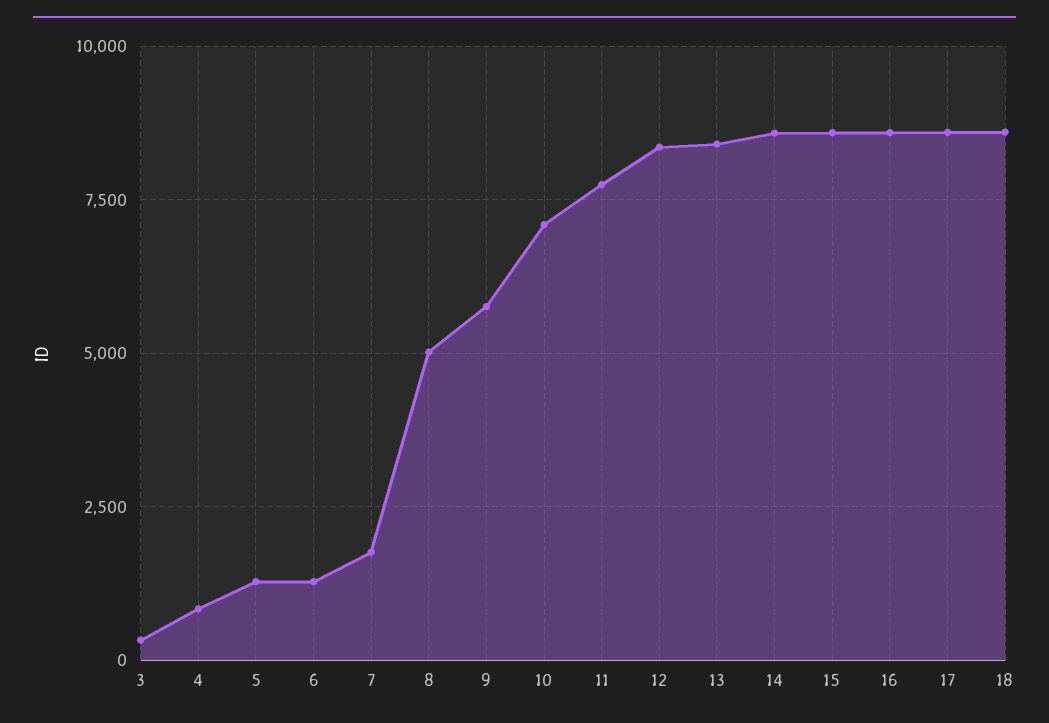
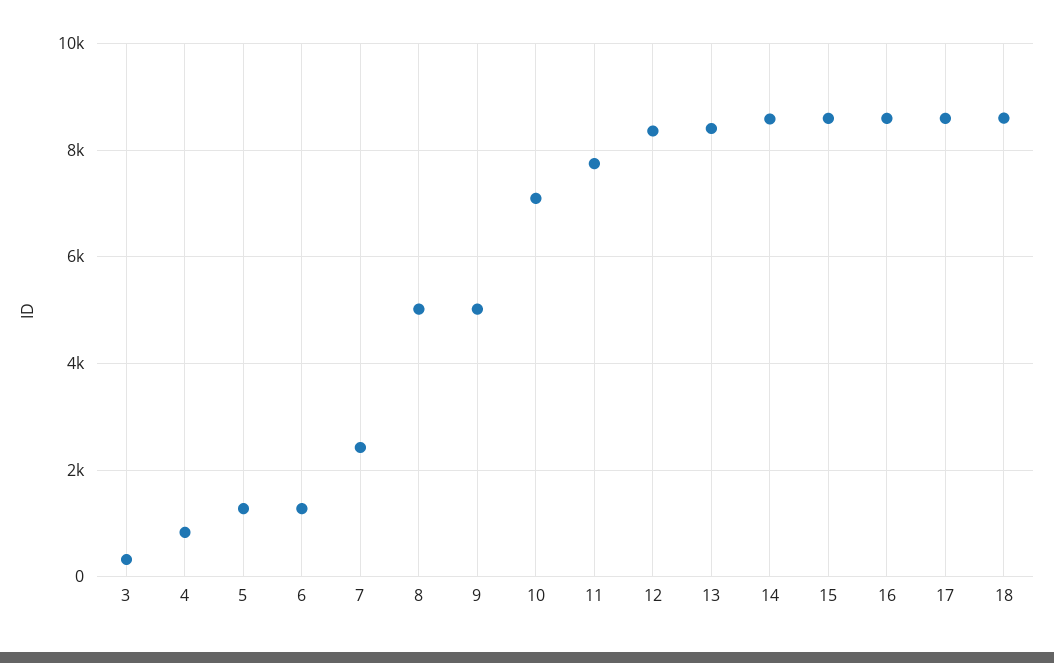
  {
    "3": 400,
    "4": 800,
    "5": 1200,
    "6": 1200,
-   "7": 1750,
+   "7": 2400,
    "8": 5000,
-   "9": 5750,
+   "9": 5000,
    "10": 7000,
    "11": 7800,
    "12": 8400,
    "13": 8400,
    "14": 8600,
    "15": 8600,
    "16": 8600,
    "17": 8600,
    "18": 8600
  }

